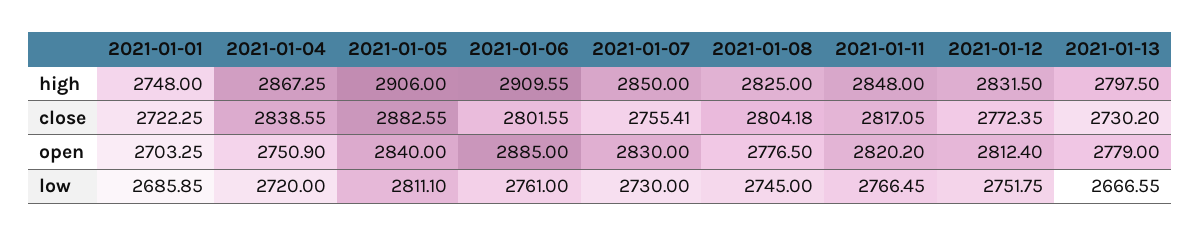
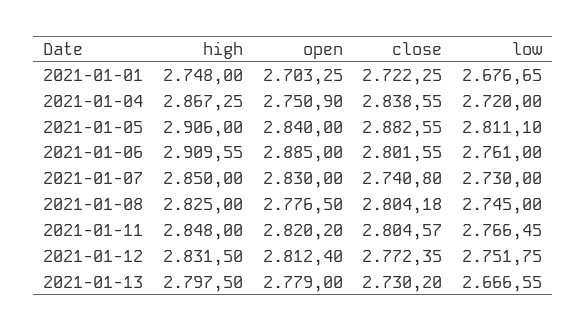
  {
    "2021-01-01": {
      "high": 2748,
      "close": 2722.25,
      "open": 2703.25,
-     "low": 2685.85
+     "low": 2676.65
    },
    "2021-01-04": {
      "high": 2867.25,
      "close": 2838.55,
      "open": 2750.9,
      "low": 2720
    },
    "2021-01-05": {
      "high": 2906,
      "close": 2882.55,
      "open": 2840,
      "low": 2811.1
    },
    "2021-01-06": {
      "high": 2909.55,
      "close": 2801.55,
      "open": 2885,
      "low": 2761
    },
    "2021-01-07": {
      "high": 2850,
-     "close": 2755.41,
+     "close": 2740.8,
      "open": 2830,
      "low": 2730
    },
    "2021-01-08": {
      "high": 2825,
      "close": 2804.18,
      "open": 2776.5,
      "low": 2745
    },
    "2021-01-11": {
      "high": 2848,
-     "close": 2817.05,
+     "close": 2804.57,
      "open": 2820.2,
      "low": 2766.45
    },
    "2021-01-12": {
      "high": 2831.5,
      "close": 2772.35,
      "open": 2812.4,
      "low": 2751.75
    },
    "2021-01-13": {
      "high": 2797.5,
      "close": 2730.2,
      "open": 2779,
      "low": 2666.55
    }
  }

